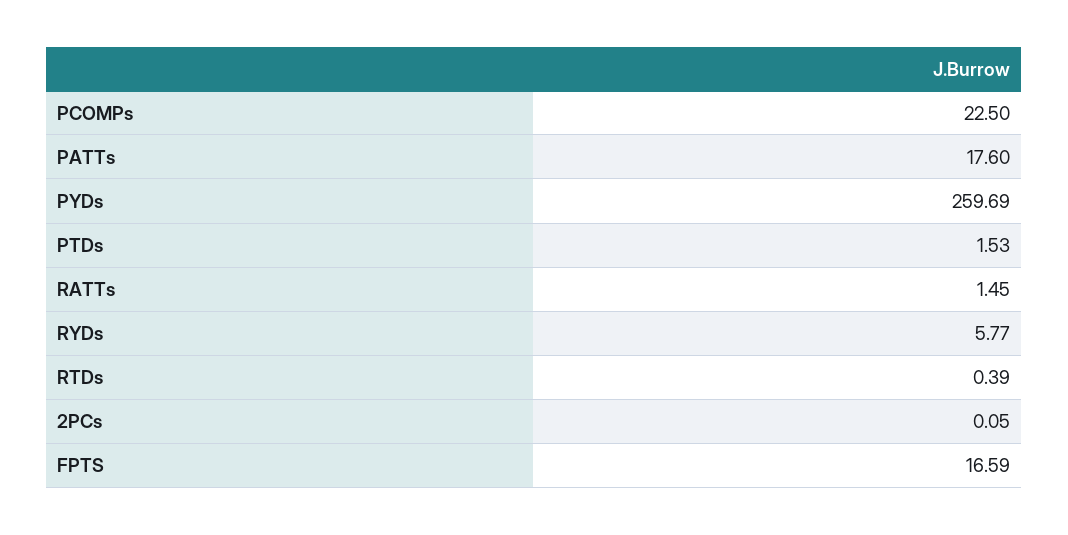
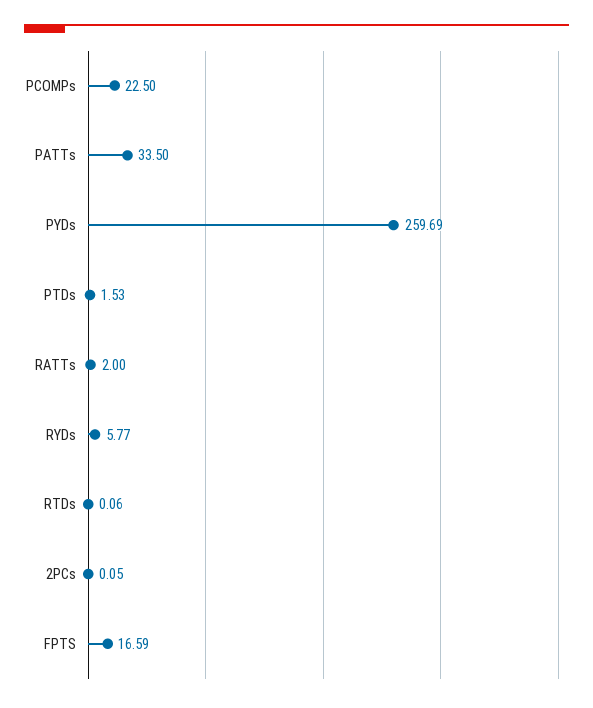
  {
    "PCOMPs": 22.5,
-   "PATTs": 17.6,
+   "PATTs": 33.5,
    "PYDs": 259.69,
    "PTDs": 1.53,
-   "RATTs": 1.45,
+   "RATTs": 2,
    "RYDs": 5.77,
-   "RTDs": 0.39,
+   "RTDs": 0.06,
    "2PCs": 0.05,
    "FPTS": 16.59
  }

